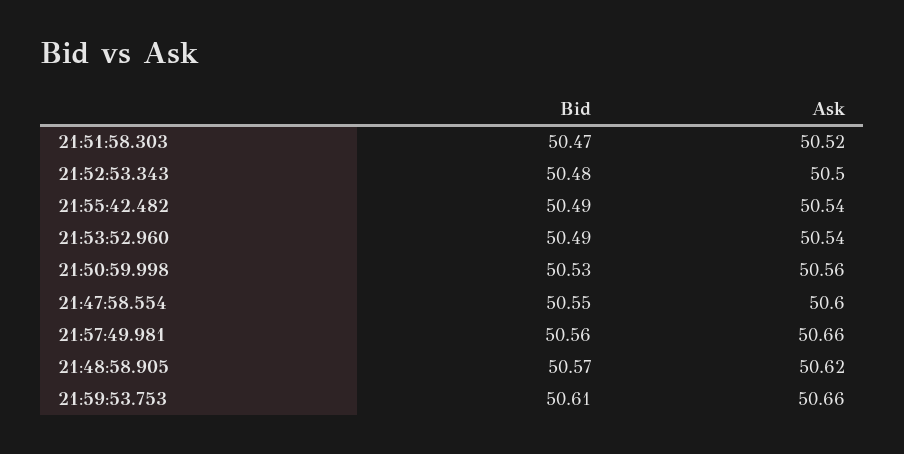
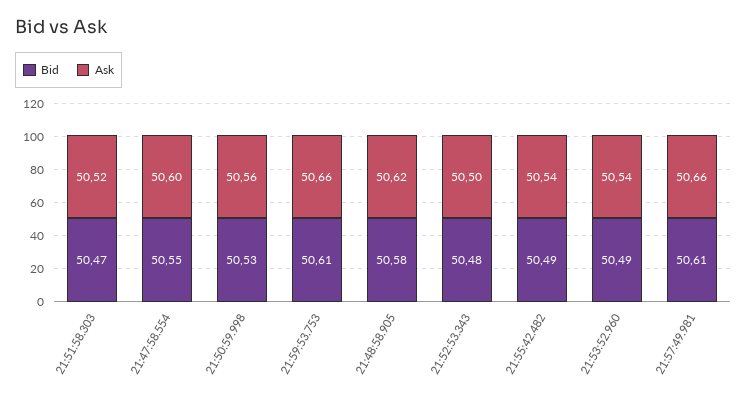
  {
    "Bid": {
      "21:51:58.303": 50.47,
      "21:52:53.343": 50.48,
      "21:55:42.482": 50.49,
      "21:53:52.960": 50.49,
      "21:50:59.998": 50.53,
      "21:47:58.554": 50.55,
-     "21:57:49.981": 50.56,
+     "21:57:49.981": 50.61,
-     "21:48:58.905": 50.57,
+     "21:48:58.905": 50.58,
      "21:59:53.753": 50.61
    },
    "Ask": {
      "21:51:58.303": 50.52,
      "21:52:53.343": 50.5,
      "21:55:42.482": 50.54,
      "21:53:52.960": 50.54,
      "21:50:59.998": 50.56,
      "21:47:58.554": 50.6,
      "21:57:49.981": 50.66,
      "21:48:58.905": 50.62,
      "21:59:53.753": 50.66
    }
  }

